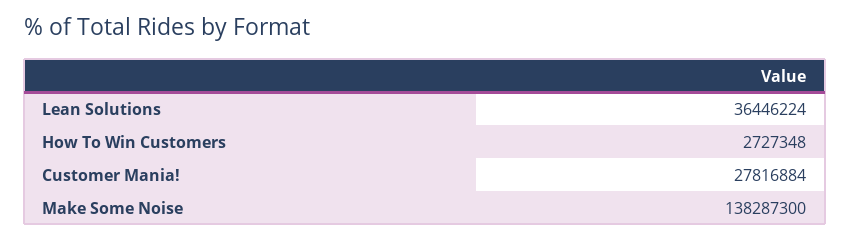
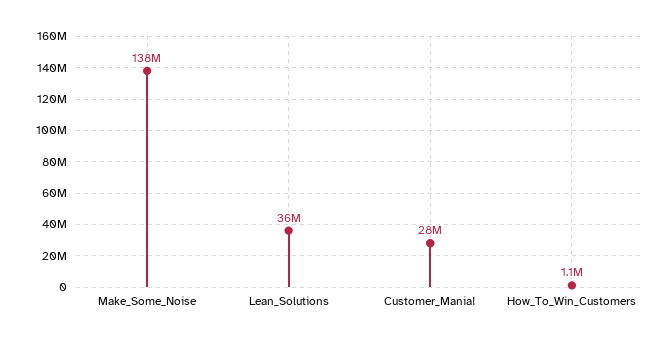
  {
    "Lean Solutions": 36446224,
-   "How To Win Customers": 2727348,
+   "How To Win Customers": 1100000,
    "Customer Mania!": 27816884,
    "Make Some Noise": 138287300
  }

